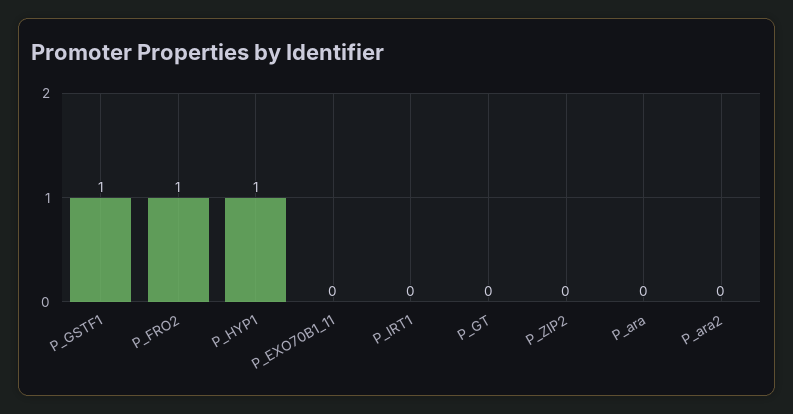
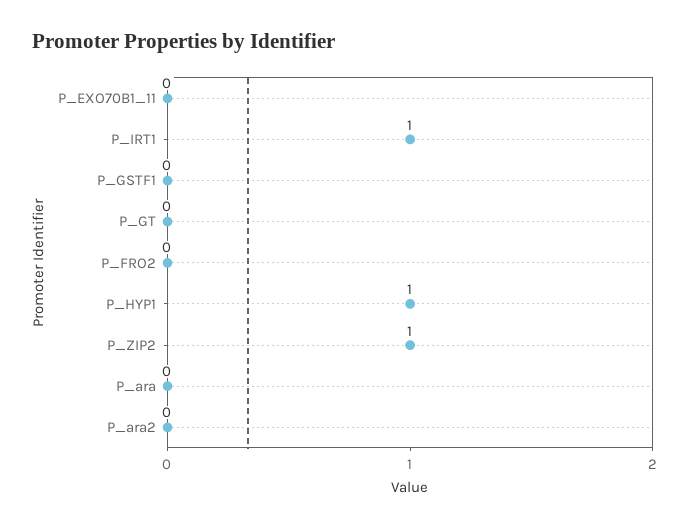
  {
-   "P_GSTF1": 1,
+   "P_GSTF1": 0,
-   "P_FRO2": 1,
+   "P_FRO2": 0,
    "P_HYP1": 1,
    "P_EXO70B1_11": 0,
-   "P_IRT1": 0,
+   "P_IRT1": 1,
    "P_GT": 0,
-   "P_ZIP2": 0,
+   "P_ZIP2": 1,
    "P_ara": 0,
    "P_ara2": 0
  }

